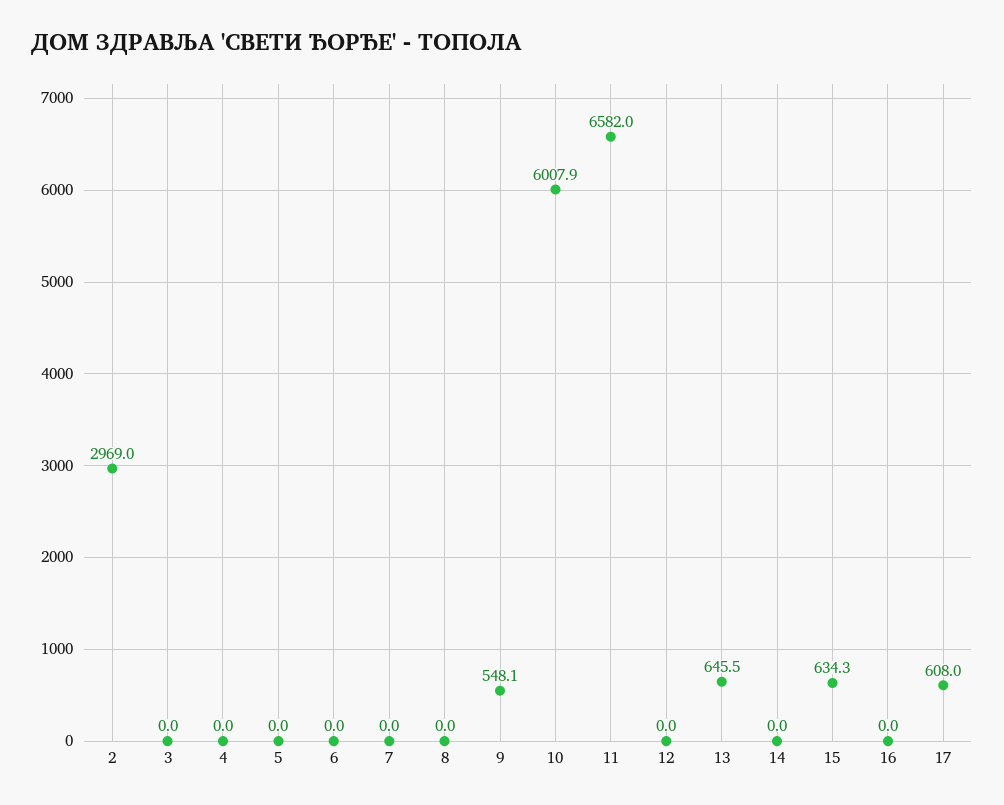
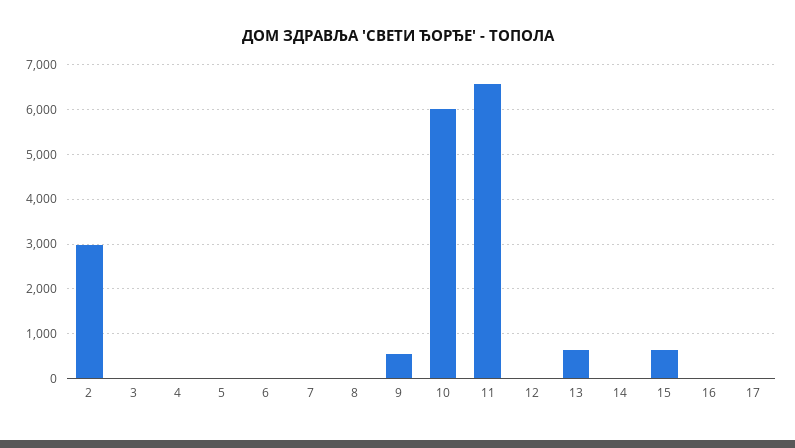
  {
    "2": 2969,
    "3": 0,
    "4": 0,
    "5": 0,
    "6": 0,
    "7": 0,
    "8": 0,
    "9": 548.1,
    "10": 6007.9,
    "11": 6582,
    "12": 0,
    "13": 645.5,
    "14": 0,
    "15": 634.3,
    "16": 0,
-   "17": 608
+   "17": 0
  }

